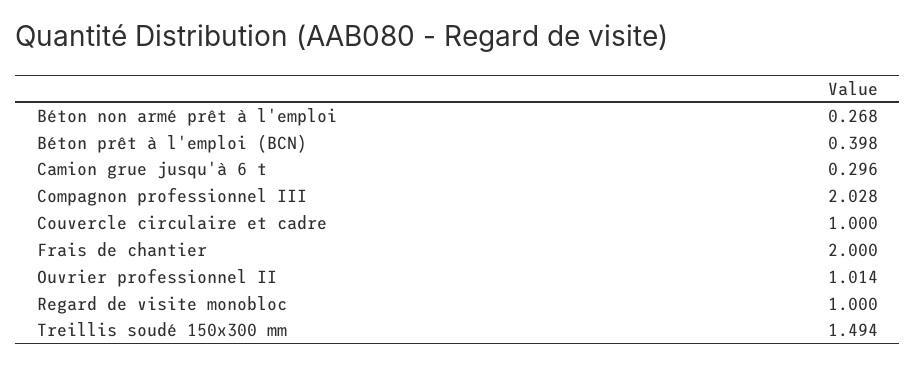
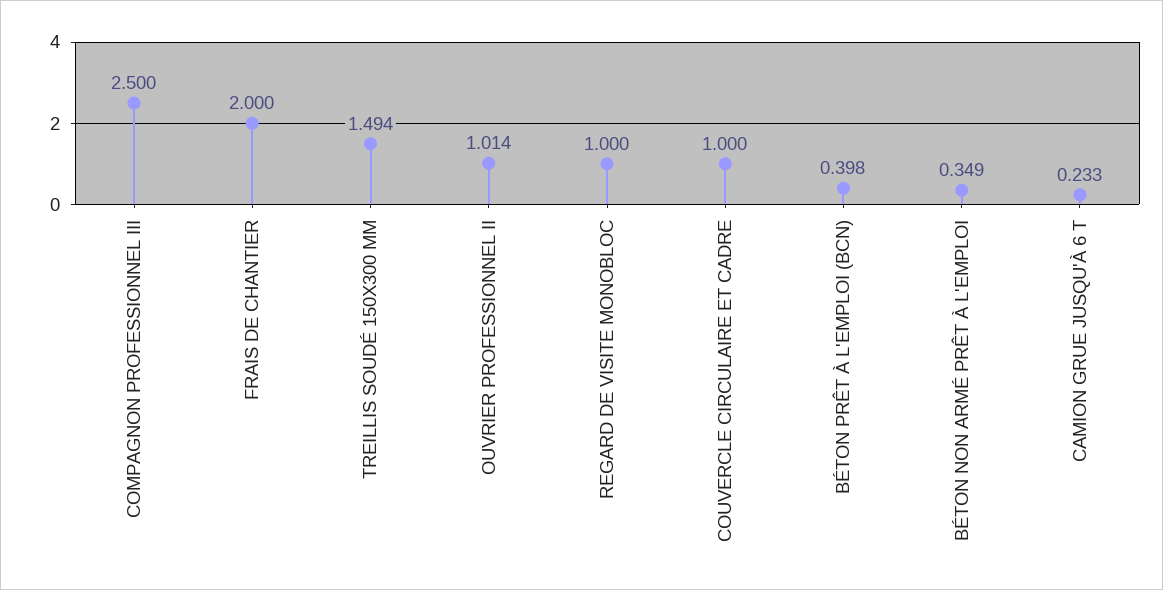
  {
-   "Béton non armé prêt à l'emploi": 0.268,
+   "Béton non armé prêt à l'emploi": 0.349,
    "Béton prêt à l'emploi (BCN)": 0.398,
-   "Camion grue jusqu'à 6 t": 0.296,
+   "Camion grue jusqu'à 6 t": 0.233,
-   "Compagnon professionnel III": 2.028,
+   "Compagnon professionnel III": 2.5,
    "Couvercle circulaire et cadre": 1,
    "Frais de chantier": 2,
    "Ouvrier professionnel II": 1.014,
    "Regard de visite monobloc": 1,
    "Treillis soudé 150x300 mm": 1.494
  }

